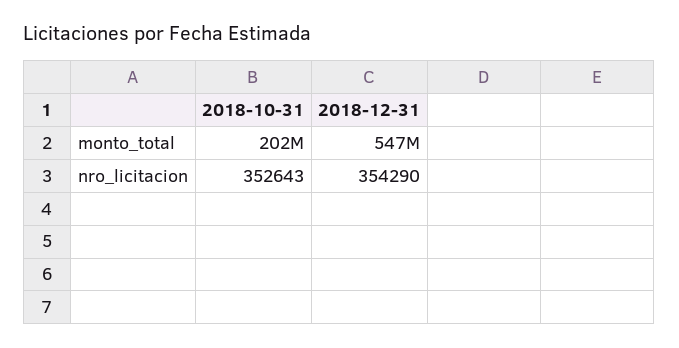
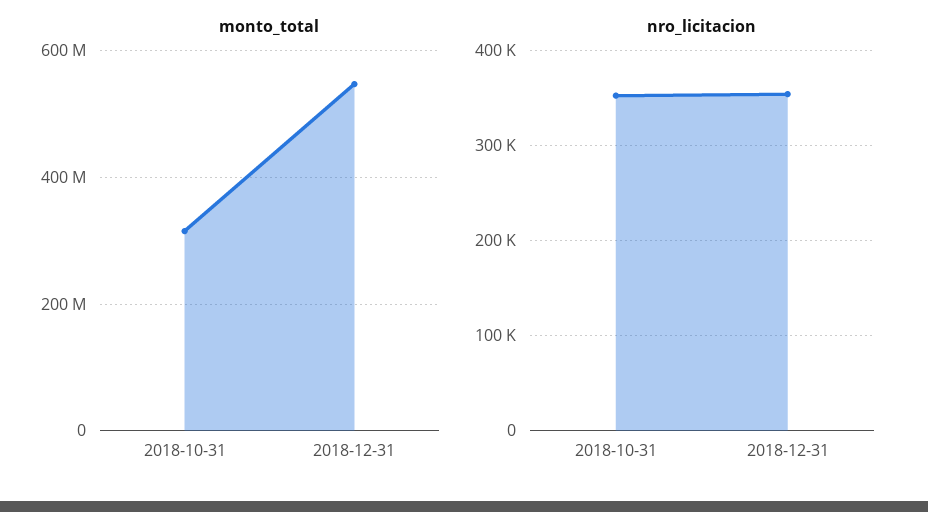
  {
    "monto_total": {
-     "2018-10-31": 202000000,
+     "2018-10-31": 320000000,
      "2018-12-31": 547000000
    },
    "nro_licitacion": {
      "2018-10-31": 352643,
      "2018-12-31": 354290
    }
  }

